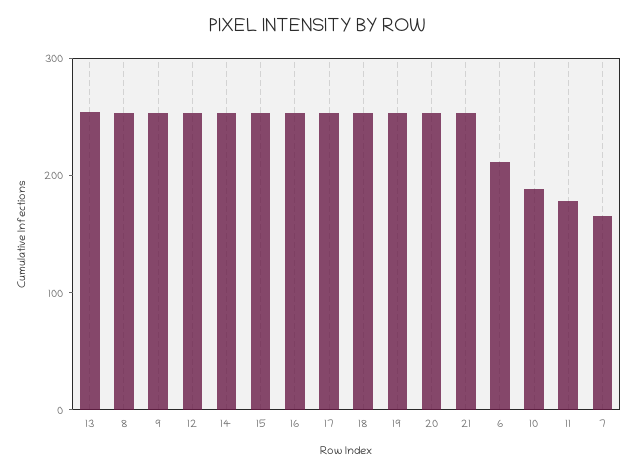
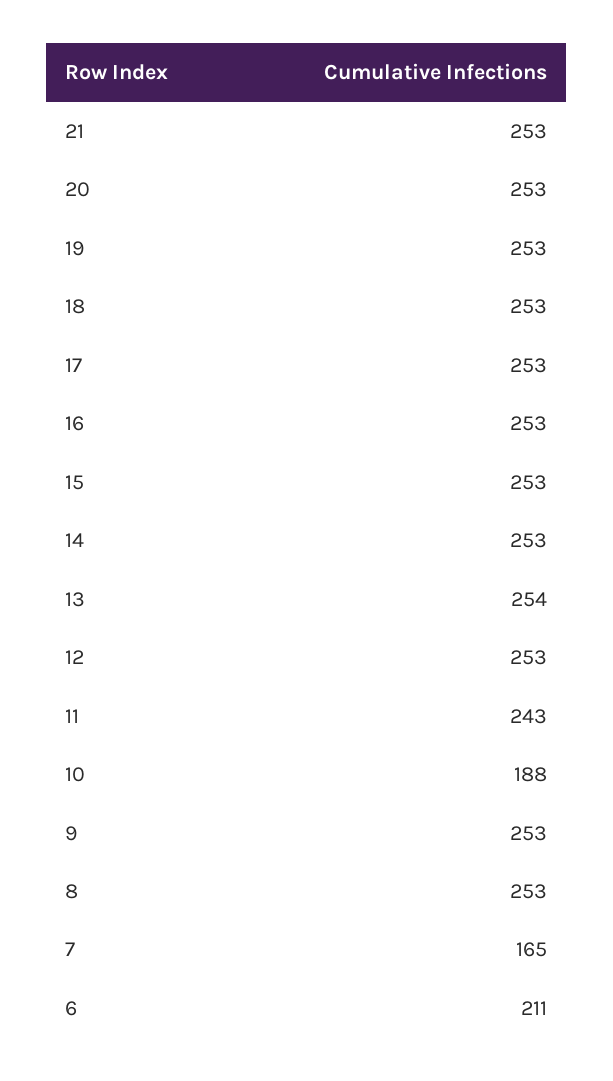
  {
    "13": 254,
    "8": 253,
    "9": 253,
    "12": 253,
    "14": 253,
    "15": 253,
    "16": 253,
    "17": 253,
    "18": 253,
    "19": 253,
    "20": 253,
    "21": 253,
    "6": 211,
    "10": 188,
-   "11": 180,
+   "11": 243,
    "7": 165
  }

